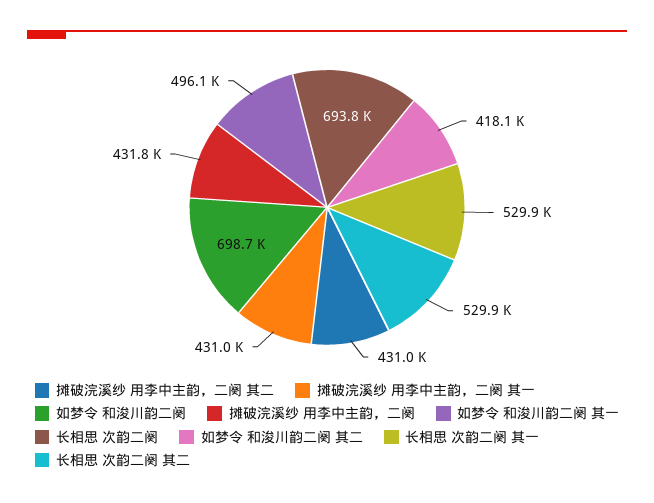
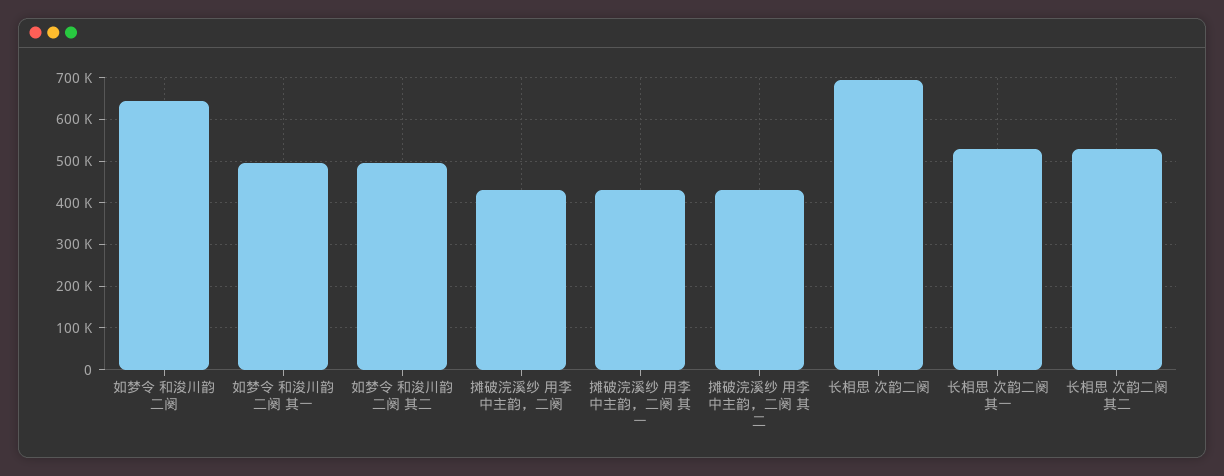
  {
    "摊破浣溪纱 用李中主韵，二阕 其二": 431000,
    "摊破浣溪纱 用李中主韵，二阕 其一": 431000,
-   "如梦令 和浚川韵二阕": 698700,
+   "如梦令 和浚川韵二阕": 640000,
    "摊破浣溪纱 用李中主韵，二阕": 431800,
    "如梦令 和浚川韵二阕 其一": 496100,
    "长相思 次韵二阕": 693800,
-   "如梦令 和浚川韵二阕 其二": 418100,
+   "如梦令 和浚川韵二阕 其二": 500000,
    "长相思 次韵二阕 其一": 529900,
    "长相思 次韵二阕 其二": 529900
  }

